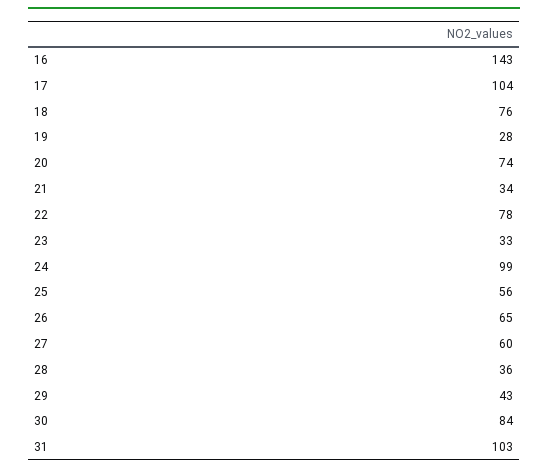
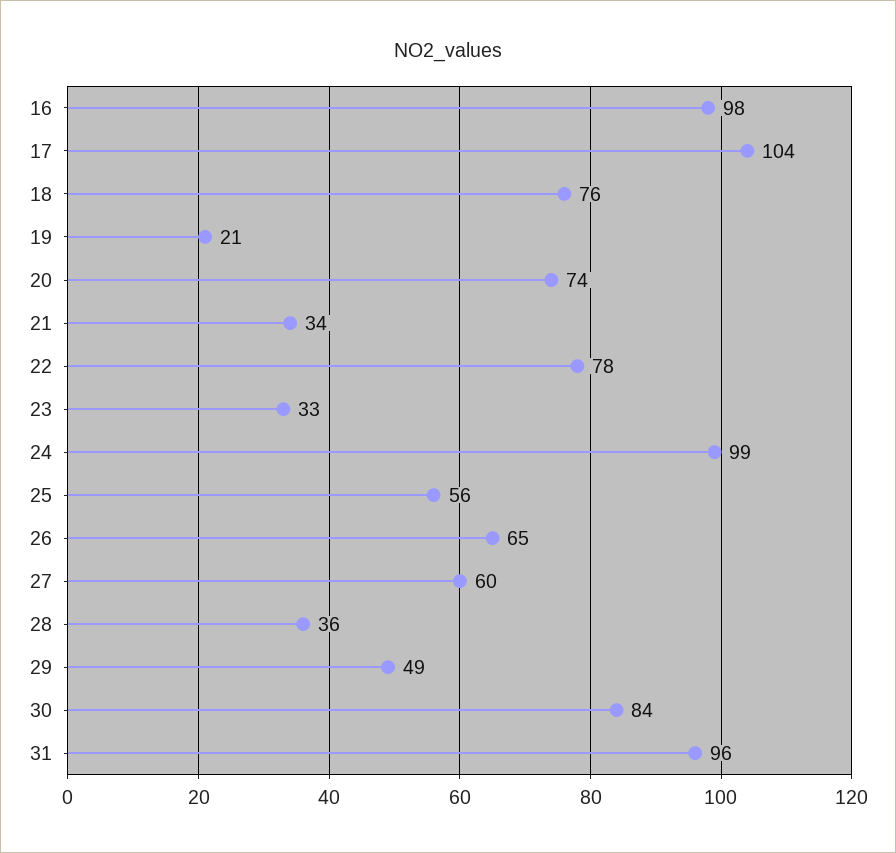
  {
-   "16": 143,
+   "16": 98,
    "17": 104,
    "18": 76,
-   "19": 28,
+   "19": 21,
    "20": 74,
    "21": 34,
    "22": 78,
    "23": 33,
    "24": 99,
    "25": 56,
    "26": 65,
    "27": 60,
    "28": 36,
-   "29": 43,
+   "29": 49,
    "30": 84,
-   "31": 103
+   "31": 96
  }

